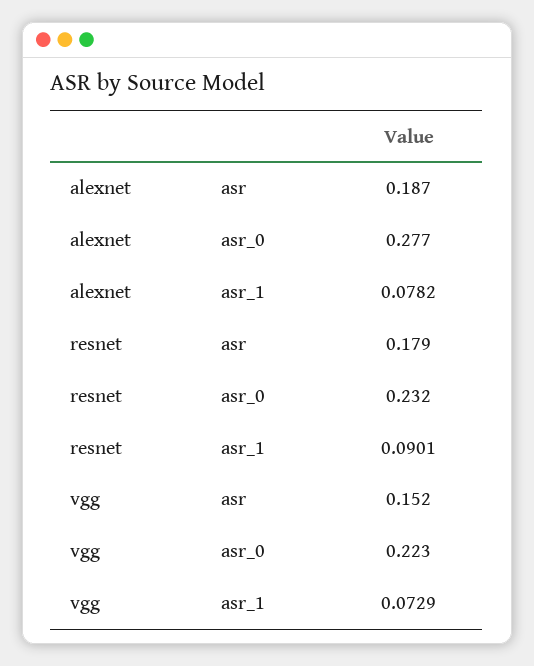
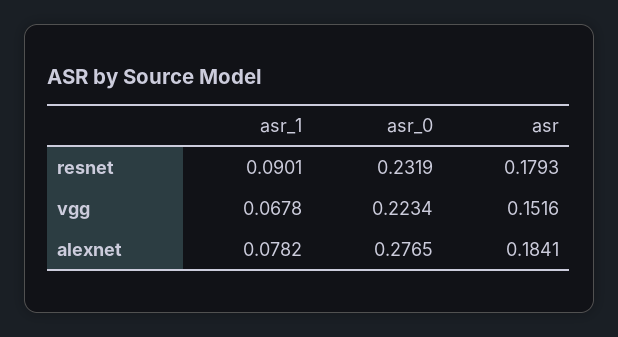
  {
    "alexnet": {
-     "asr": 0.187,
+     "asr": 0.1841,
      "asr_0": 0.2765,
      "asr_1": 0.0782
    },
    "resnet": {
      "asr": 0.1793,
      "asr_0": 0.2319,
      "asr_1": 0.0901
    },
    "vgg": {
      "asr": 0.1516,
      "asr_0": 0.2234,
-     "asr_1": 0.0729
+     "asr_1": 0.0678
    }
  }

